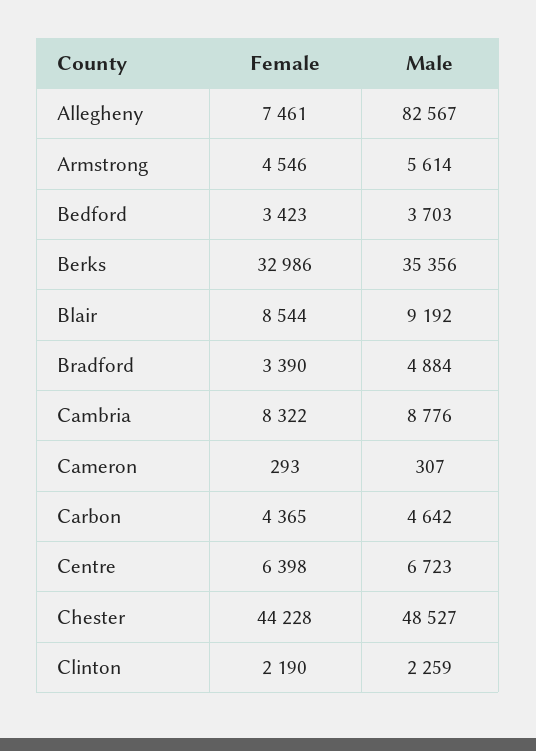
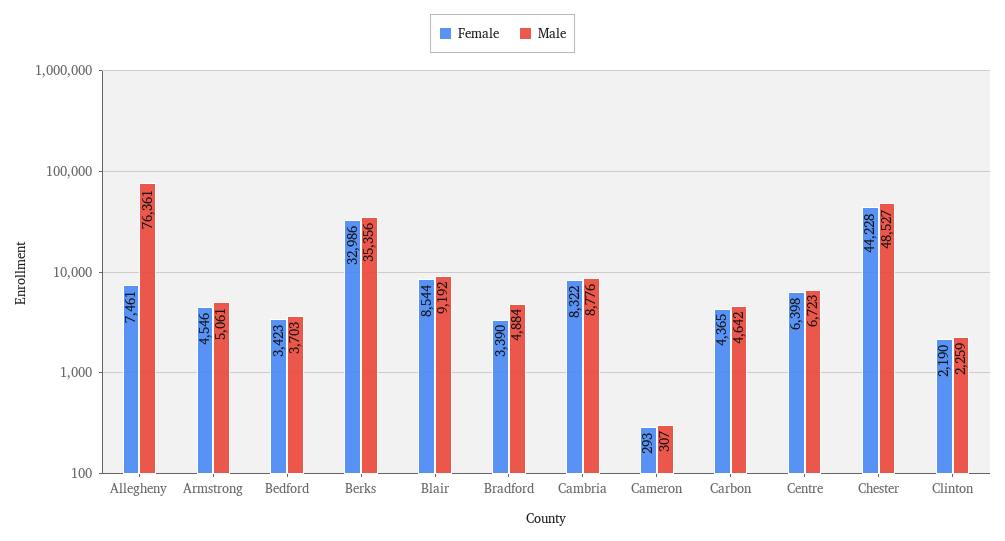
  {
    "Female": {
      "Allegheny": 7461,
      "Armstrong": 4546,
      "Bedford": 3423,
      "Berks": 32986,
      "Blair": 8544,
      "Bradford": 3390,
      "Cambria": 8322,
      "Cameron": 293,
      "Carbon": 4365,
      "Centre": 6398,
      "Chester": 44228,
      "Clinton": 2190
    },
    "Male": {
-     "Allegheny": 82567,
+     "Allegheny": 76361,
-     "Armstrong": 5614,
+     "Armstrong": 5061,
      "Bedford": 3703,
      "Berks": 35356,
      "Blair": 9192,
      "Bradford": 4884,
      "Cambria": 8776,
      "Cameron": 307,
      "Carbon": 4642,
      "Centre": 6723,
      "Chester": 48527,
      "Clinton": 2259
    }
  }

